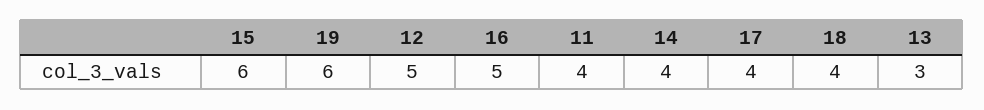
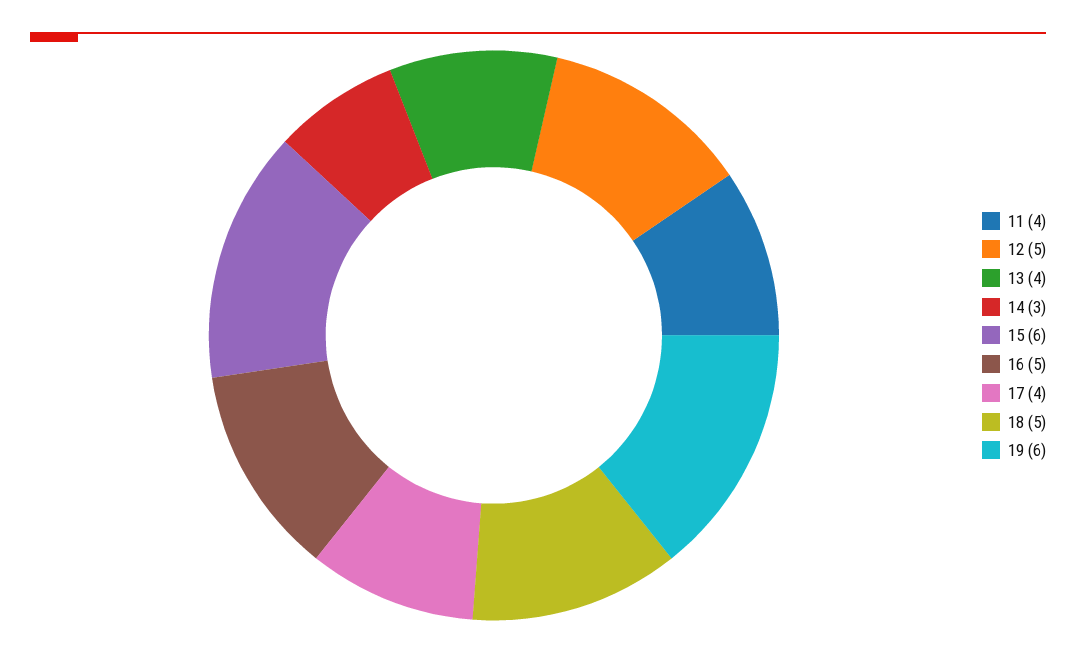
  {
    "15": 6,
    "19": 6,
    "12": 5,
    "16": 5,
    "11": 4,
-   "14": 4,
+   "14": 3,
    "17": 4,
-   "18": 4,
+   "18": 5,
-   "13": 3
+   "13": 4
  }

